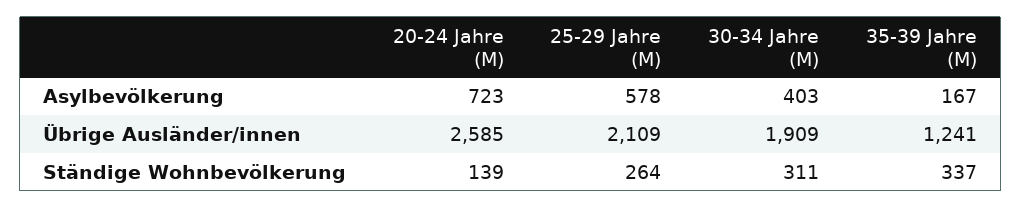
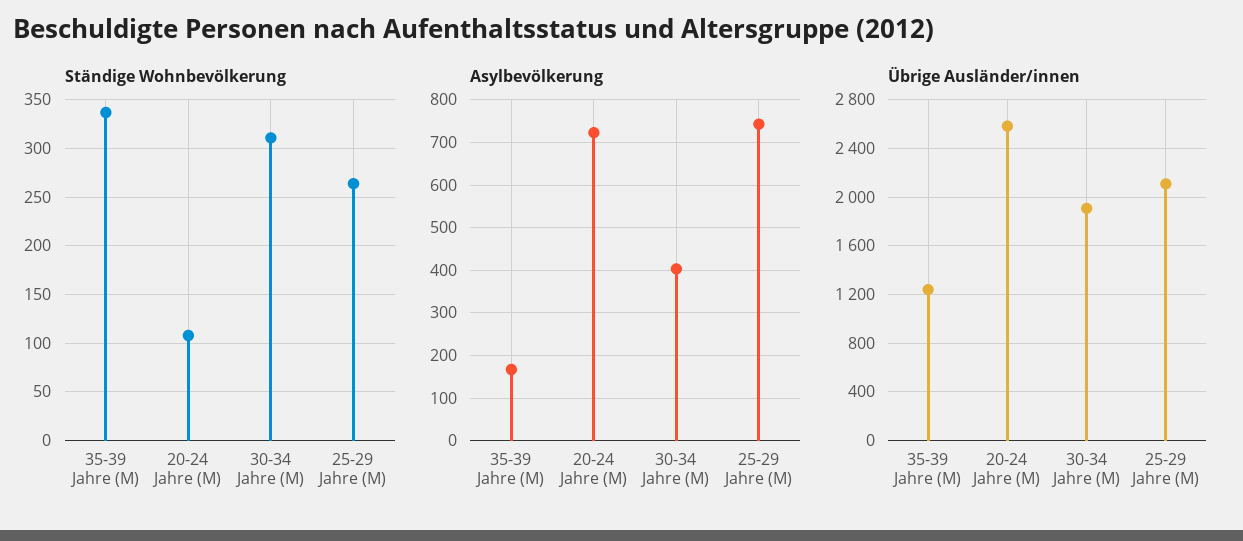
  {
    "Asylbevölkerung": {
      "20-24 Jahre (M)": 723,
-     "25-29 Jahre (M)": 578,
+     "25-29 Jahre (M)": 740,
      "30-34 Jahre (M)": 403,
      "35-39 Jahre (M)": 167
    },
    "Übrige Ausländer/innen": {
      "20-24 Jahre (M)": 2585,
      "25-29 Jahre (M)": 2109,
      "30-34 Jahre (M)": 1909,
      "35-39 Jahre (M)": 1241
    },
    "Ständige Wohnbevölkerung": {
-     "20-24 Jahre (M)": 139,
+     "20-24 Jahre (M)": 110,
      "25-29 Jahre (M)": 264,
      "30-34 Jahre (M)": 311,
      "35-39 Jahre (M)": 337
    }
  }

